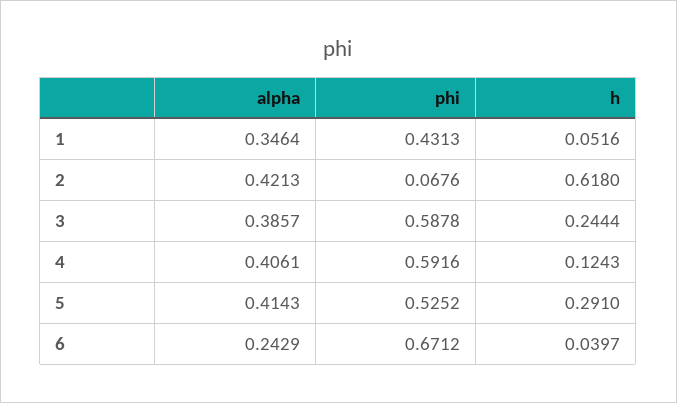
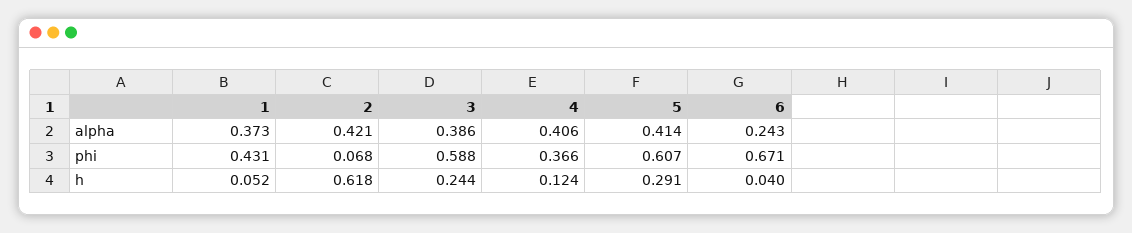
  {
    "alpha": {
-     "1": 0.3464,
+     "1": 0.373,
      "2": 0.4213,
      "3": 0.3857,
      "4": 0.4061,
      "5": 0.4143,
      "6": 0.2429
    },
    "phi": {
      "1": 0.4313,
      "2": 0.0676,
      "3": 0.5878,
-     "4": 0.5916,
+     "4": 0.366,
-     "5": 0.5252,
+     "5": 0.607,
      "6": 0.6712
    },
    "h": {
      "1": 0.0516,
      "2": 0.618,
      "3": 0.2444,
      "4": 0.1243,
      "5": 0.291,
      "6": 0.0397
    }
  }

